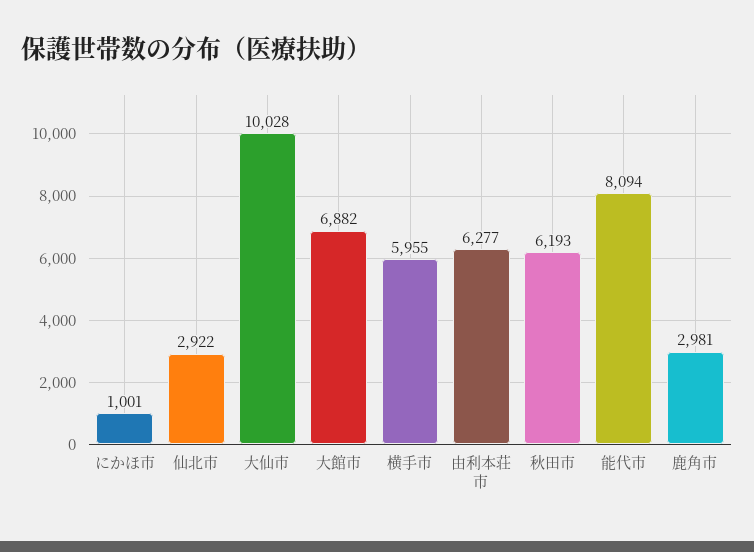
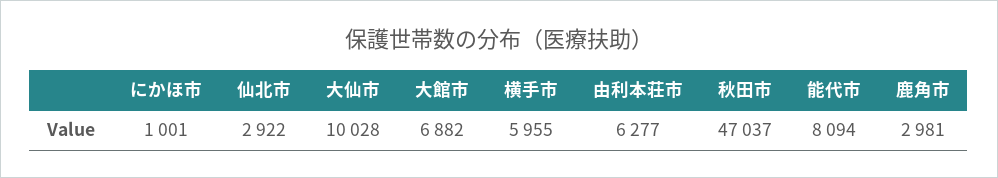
  {
    "にかほ市": 1001,
    "仙北市": 2922,
    "大仙市": 10028,
    "大館市": 6882,
    "横手市": 5955,
    "由利本荘市": 6277,
-   "秋田市": 6193,
+   "秋田市": 47037,
    "能代市": 8094,
    "鹿角市": 2981
  }

